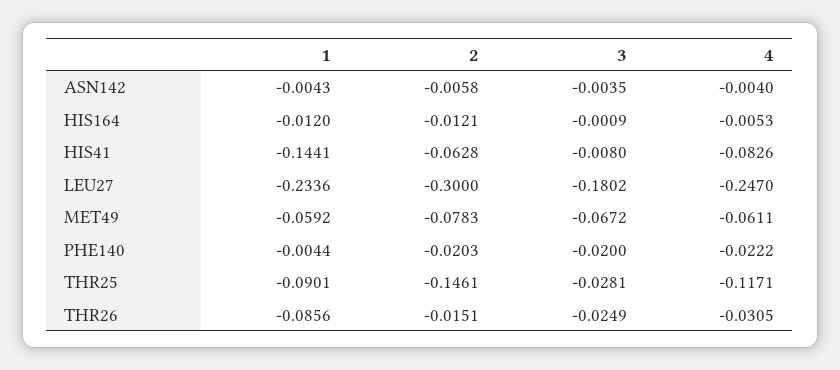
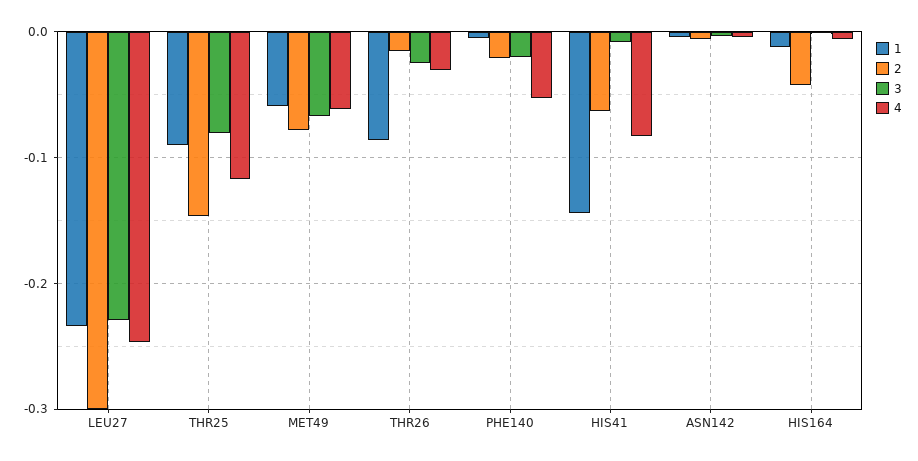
  {
    "1": {
      "ASN142": -0.0043,
      "HIS164": -0.012,
      "HIS41": -0.1441,
      "LEU27": -0.2336,
      "MET49": -0.0592,
      "PHE140": -0.0044,
      "THR25": -0.0901,
      "THR26": -0.0856
    },
    "2": {
      "ASN142": -0.0058,
-     "HIS164": -0.0121,
+     "HIS164": -0.04,
      "HIS41": -0.0628,
      "LEU27": -0.3,
      "MET49": -0.0783,
      "PHE140": -0.0203,
      "THR25": -0.1461,
      "THR26": -0.0151
    },
    "3": {
      "ASN142": -0.0035,
      "HIS164": -0.0009,
      "HIS41": -0.008,
-     "LEU27": -0.1802,
+     "LEU27": -0.23,
      "MET49": -0.0672,
      "PHE140": -0.02,
-     "THR25": -0.0281,
+     "THR25": -0.08,
      "THR26": -0.0249
    },
    "4": {
      "ASN142": -0.004,
      "HIS164": -0.0053,
      "HIS41": -0.0826,
      "LEU27": -0.247,
      "MET49": -0.0611,
-     "PHE140": -0.0222,
+     "PHE140": -0.05,
      "THR25": -0.1171,
      "THR26": -0.0305
    }
  }

